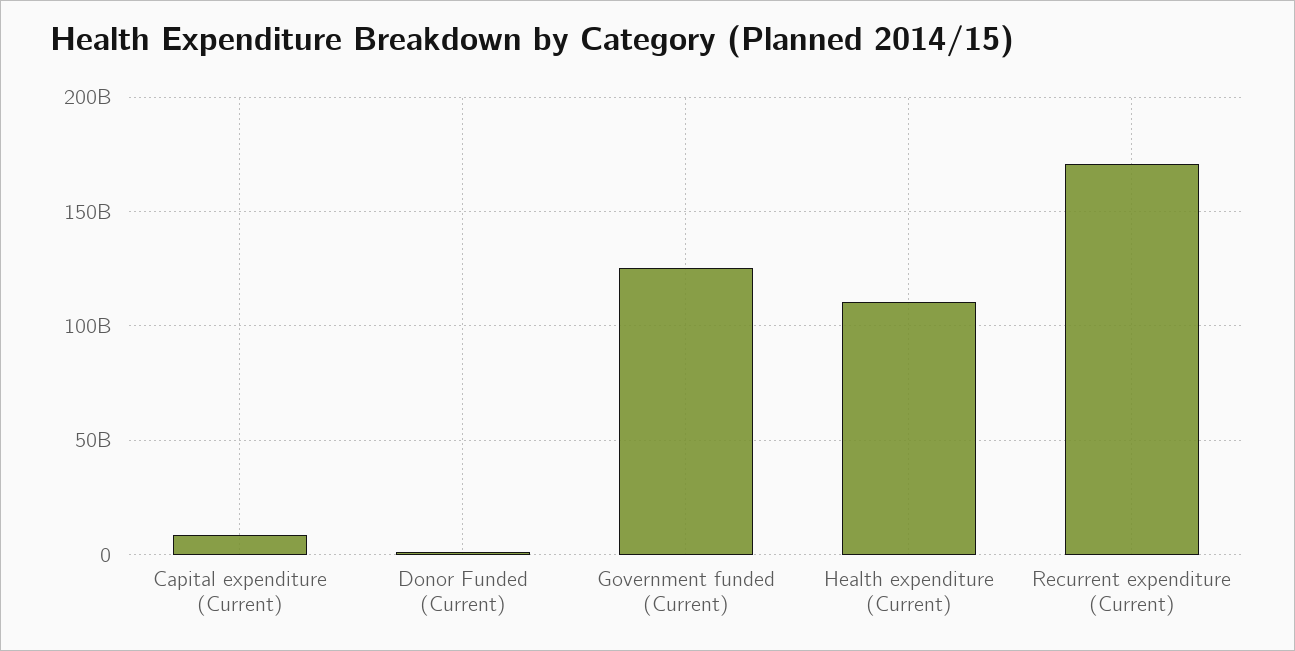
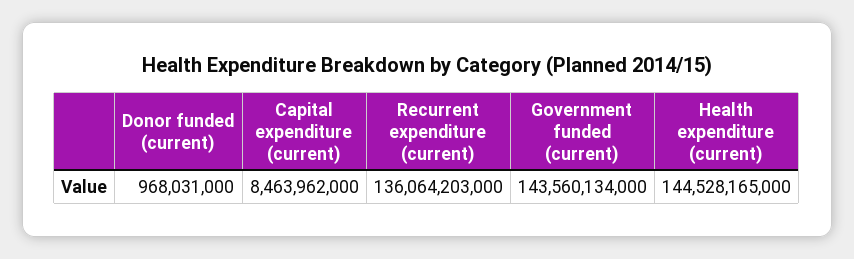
  {
    "Capital expenditure (Current)": 8463962000,
    "Donor Funded (Current)": 968031000,
-   "Government funded (Current)": 125000000000,
+   "Government funded (Current)": 143560134000,
-   "Health expenditure (Current)": 110000000000,
+   "Health expenditure (Current)": 144528165000,
-   "Recurrent expenditure (Current)": 170000000000
+   "Recurrent expenditure (Current)": 136064203000
  }

